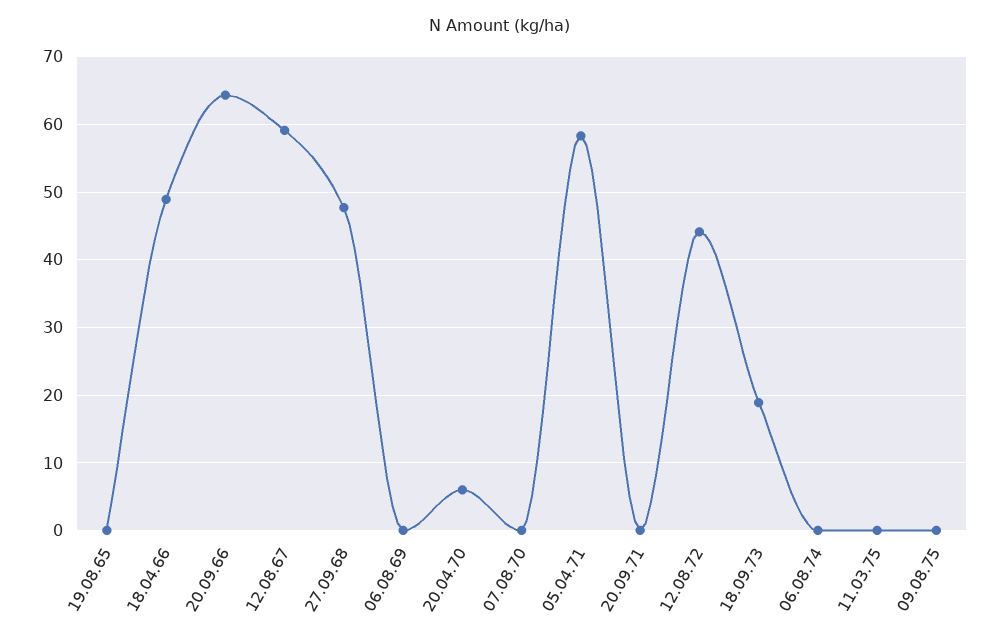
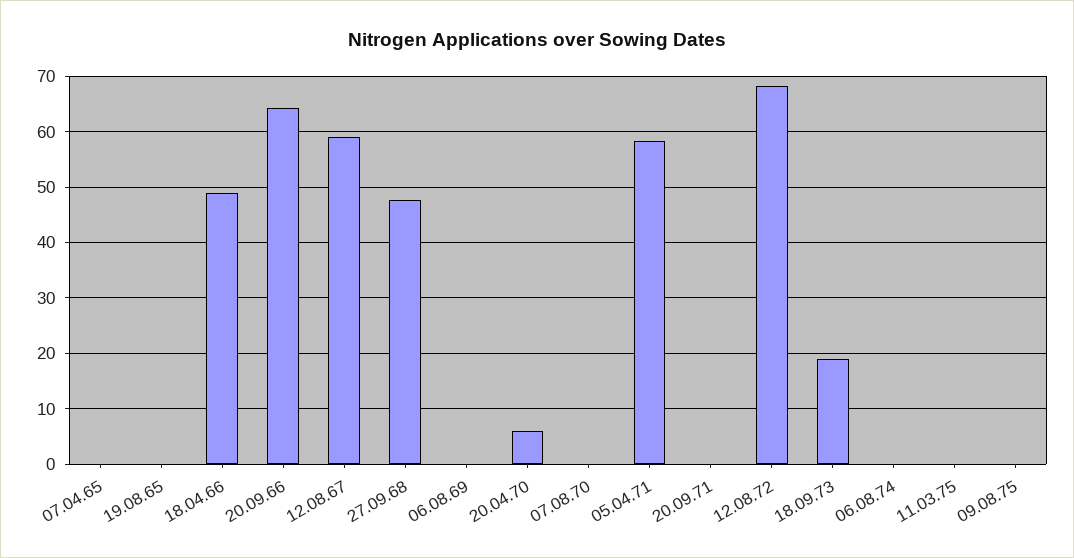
  {
    "19.08.65": 0,
    "18.04.66": 49,
    "20.09.66": 64,
    "12.08.67": 59,
    "27.09.68": 48,
    "06.08.69": 0,
    "20.04.70": 6,
    "07.08.70": 0,
    "05.04.71": 58,
    "20.09.71": 0,
-   "12.08.72": 44,
+   "12.08.72": 68,
    "18.09.73": 19,
    "06.08.74": 0,
    "11.03.75": 0,
-   "09.08.75": 0
+   "09.08.75": 0,
+   "07.04.65": 0
  }

